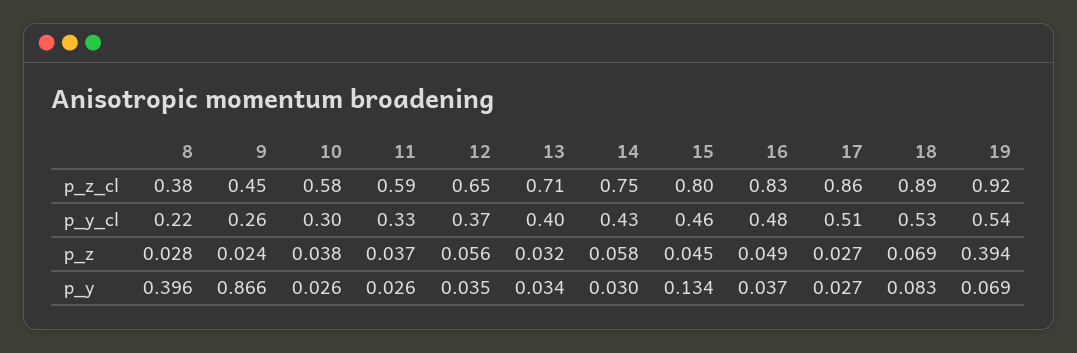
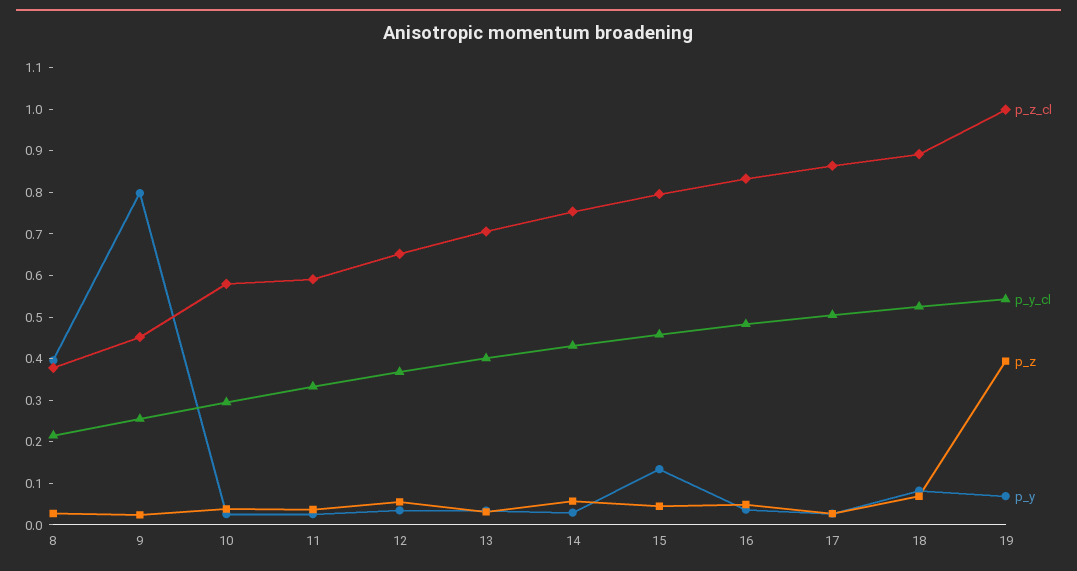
  {
    "p_z_cl": {
      "8": 0.38,
      "9": 0.45,
      "10": 0.58,
      "11": 0.59,
      "12": 0.65,
      "13": 0.71,
      "14": 0.75,
      "15": 0.8,
      "16": 0.83,
      "17": 0.86,
      "18": 0.89,
-     "19": 0.92
+     "19": 1
    },
    "p_y_cl": {
      "8": 0.22,
      "9": 0.26,
      "10": 0.3,
      "11": 0.33,
      "12": 0.37,
      "13": 0.4,
      "14": 0.43,
      "15": 0.46,
      "16": 0.48,
      "17": 0.51,
      "18": 0.53,
      "19": 0.54
    },
    "p_z": {
      "8": 0.028,
      "9": 0.024,
      "10": 0.038,
      "11": 0.037,
      "12": 0.056,
      "13": 0.032,
      "14": 0.058,
      "15": 0.045,
      "16": 0.049,
      "17": 0.027,
      "18": 0.069,
      "19": 0.394
    },
    "p_y": {
      "8": 0.396,
-     "9": 0.866,
+     "9": 0.8,
      "10": 0.026,
      "11": 0.026,
      "12": 0.035,
      "13": 0.034,
      "14": 0.03,
      "15": 0.134,
      "16": 0.037,
      "17": 0.027,
      "18": 0.083,
      "19": 0.069
    }
  }

